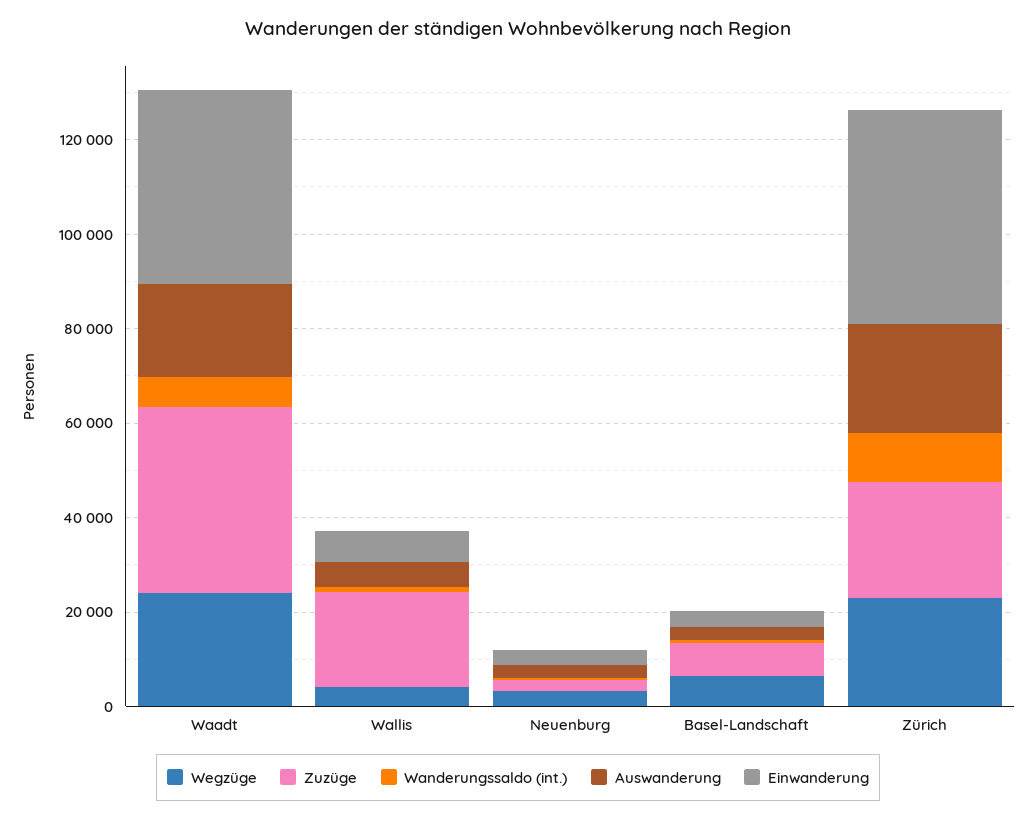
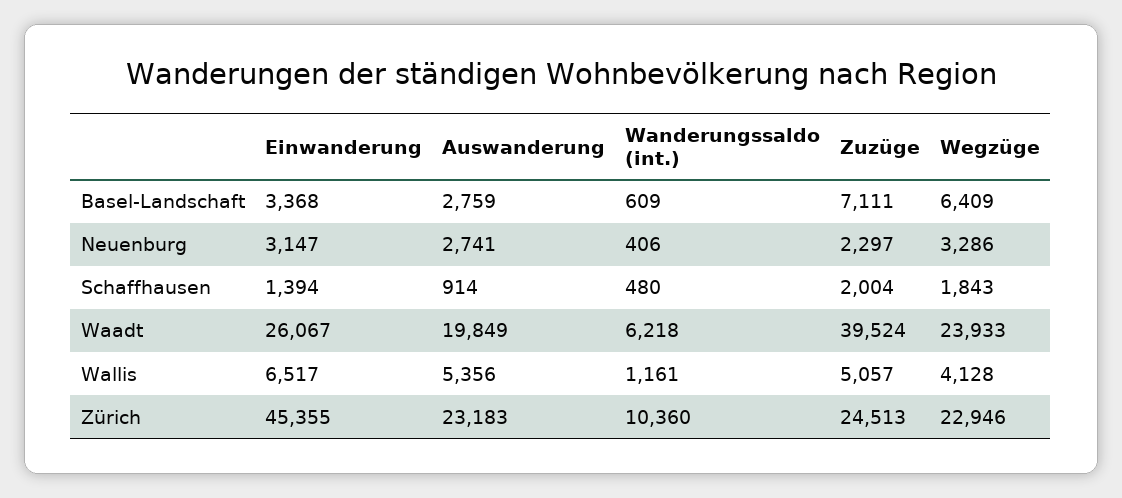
  {
    "Wegzüge": {
      "Waadt": 23933,
      "Wallis": 4128,
      "Neuenburg": 3286,
      "Basel-Landschaft": 6409,
-     "Zürich": 22946
+     "Zürich": 22946,
+     "Schaffhausen": 1843
    },
    "Zuzüge": {
      "Waadt": 39524,
-     "Wallis": 20000,
+     "Wallis": 5057,
      "Neuenburg": 2297,
      "Basel-Landschaft": 7111,
-     "Zürich": 24513
+     "Zürich": 24513,
+     "Schaffhausen": 2004
    },
    "Wanderungssaldo (int.)": {
      "Waadt": 6218,
      "Wallis": 1161,
      "Neuenburg": 406,
      "Basel-Landschaft": 609,
-     "Zürich": 10360
+     "Zürich": 10360,
+     "Schaffhausen": 480
    },
    "Auswanderung": {
      "Waadt": 19849,
      "Wallis": 5356,
      "Neuenburg": 2741,
      "Basel-Landschaft": 2759,
-     "Zürich": 23183
+     "Zürich": 23183,
+     "Schaffhausen": 914
    },
    "Einwanderung": {
-     "Waadt": 40000,
+     "Waadt": 26067,
      "Wallis": 6517,
      "Neuenburg": 3147,
      "Basel-Landschaft": 3368,
-     "Zürich": 45355
+     "Zürich": 45355,
+     "Schaffhausen": 1394
    }
  }

